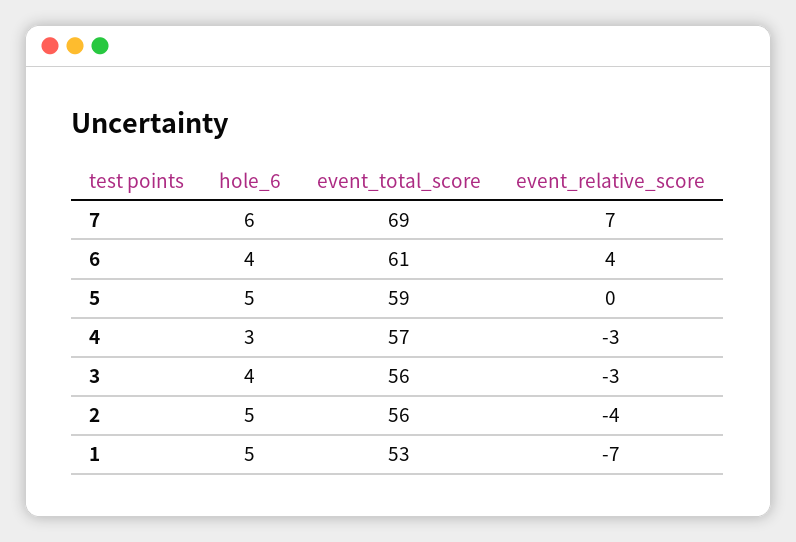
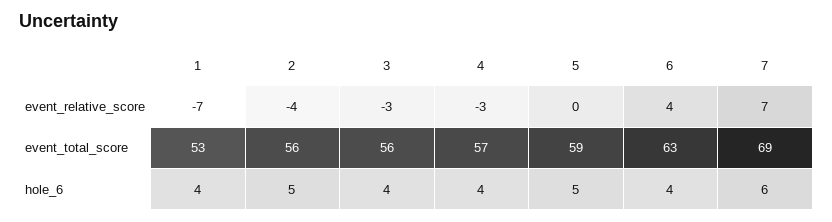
  {
    "hole_6": {
      "7": 6,
      "6": 4,
      "5": 5,
-     "4": 3,
+     "4": 4,
      "3": 4,
      "2": 5,
-     "1": 5
+     "1": 4
    },
    "event_total_score": {
      "7": 69,
-     "6": 61,
+     "6": 63,
      "5": 59,
      "4": 57,
      "3": 56,
      "2": 56,
      "1": 53
    },
    "event_relative_score": {
      "7": 7,
      "6": 4,
      "5": 0,
      "4": -3,
      "3": -3,
      "2": -4,
      "1": -7
    }
  }

